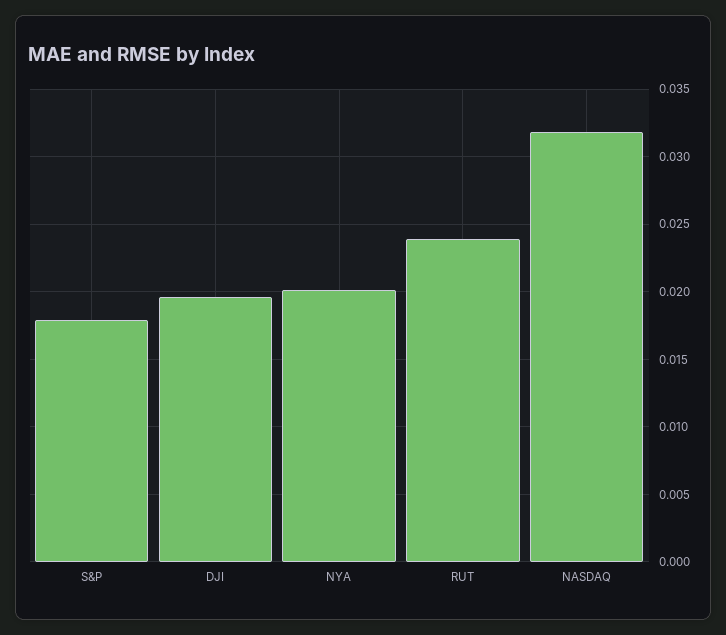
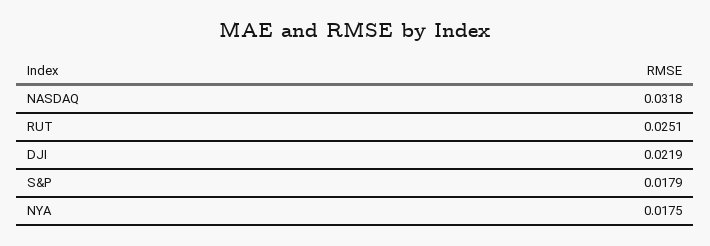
  {
    "S&P": 0.0179,
-   "DJI": 0.0195,
+   "DJI": 0.0219,
-   "NYA": 0.02,
+   "NYA": 0.0175,
-   "RUT": 0.024,
+   "RUT": 0.0251,
    "NASDAQ": 0.0318
  }

